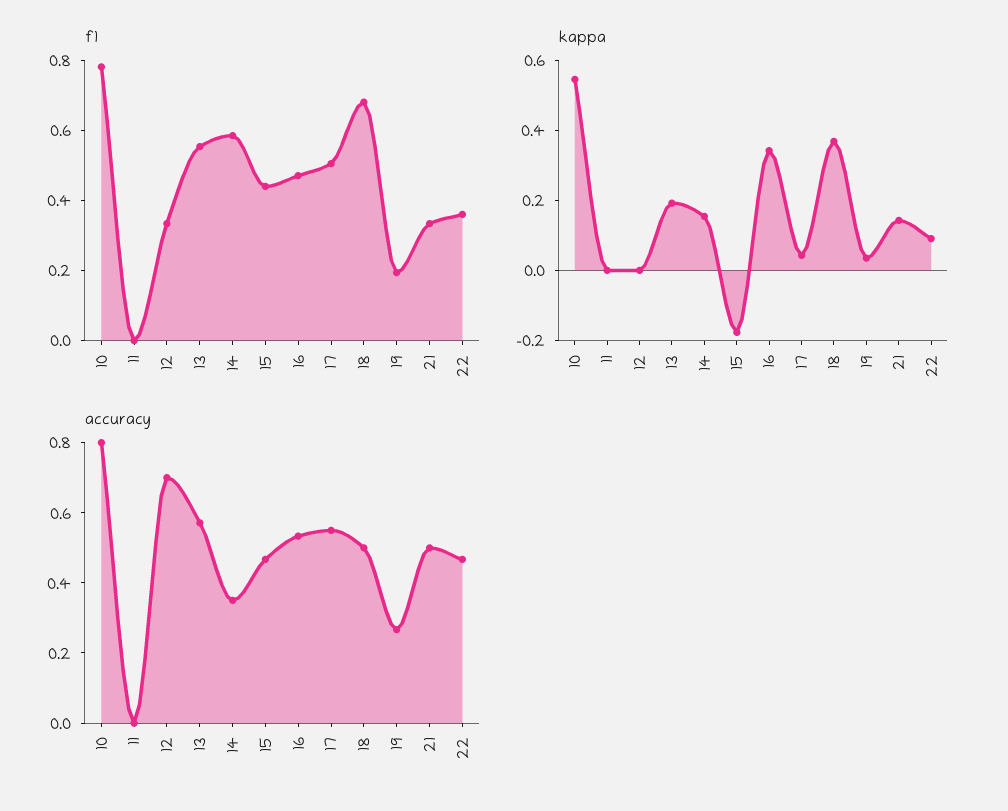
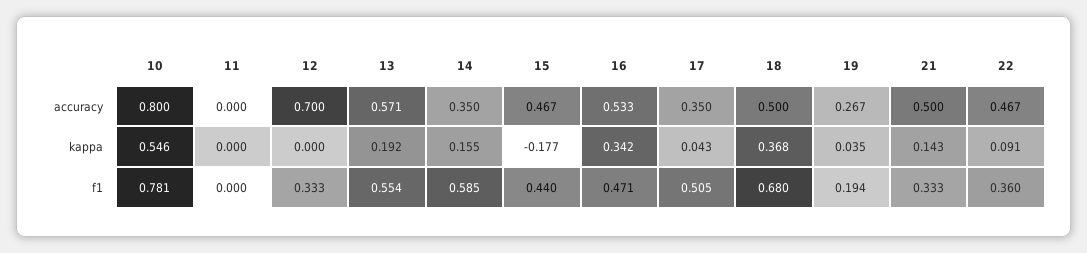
  {
    "f1": {
      "10": 0.781,
      "11": 0,
      "12": 0.333,
      "13": 0.554,
      "14": 0.585,
      "15": 0.44,
      "16": 0.471,
      "17": 0.505,
      "18": 0.68,
      "19": 0.194,
      "21": 0.333,
      "22": 0.36
    },
    "kappa": {
      "10": 0.546,
      "11": 0,
      "12": 0,
      "13": 0.192,
      "14": 0.155,
      "15": -0.177,
      "16": 0.342,
      "17": 0.043,
      "18": 0.368,
      "19": 0.035,
      "21": 0.143,
      "22": 0.091
    },
    "accuracy": {
      "10": 0.8,
      "11": 0,
      "12": 0.7,
      "13": 0.571,
      "14": 0.35,
      "15": 0.467,
      "16": 0.533,
-     "17": 0.55,
+     "17": 0.35,
      "18": 0.5,
      "19": 0.267,
      "21": 0.5,
      "22": 0.467
    }
  }

